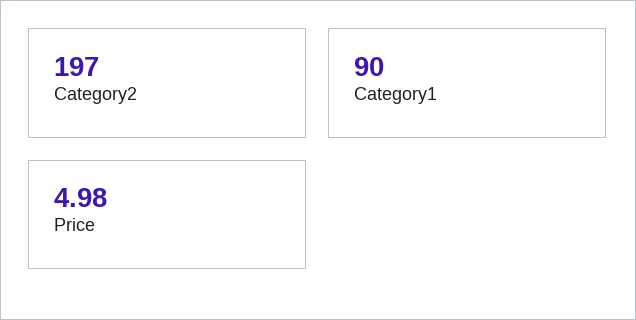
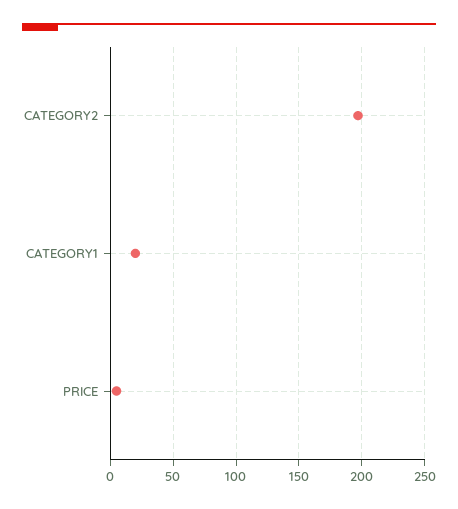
  {
    "Category2": 197,
-   "Category1": 90,
+   "Category1": 20,
    "Price": 4.98
  }

